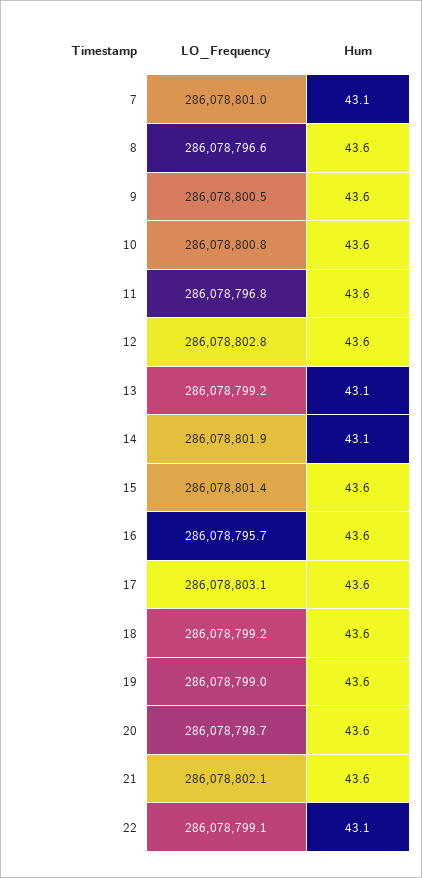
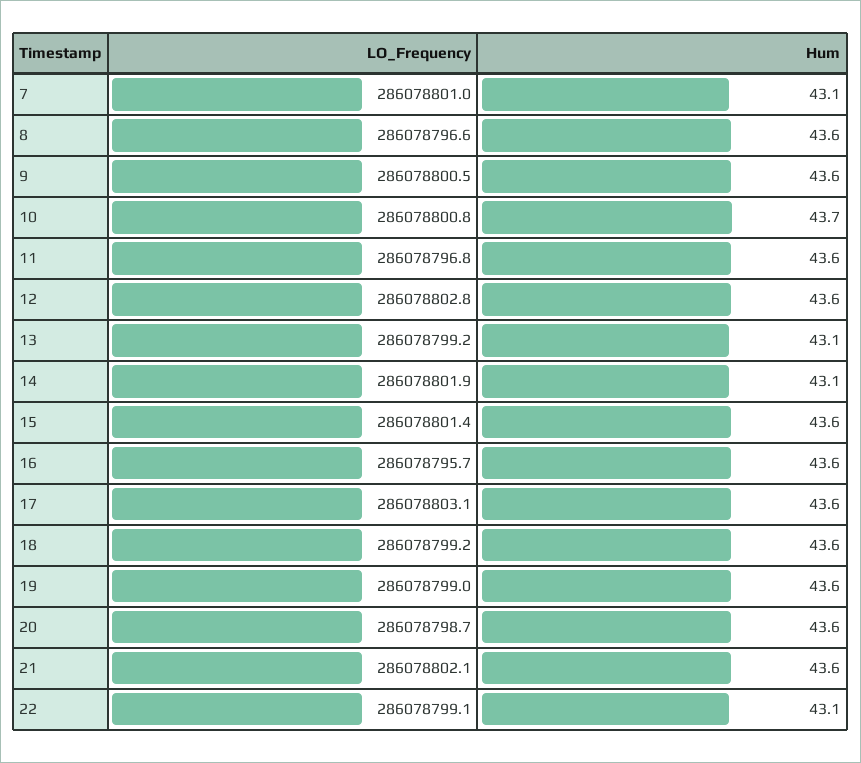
  {
    "LO_Frequency": {
      "7": 286078801,
      "8": 286078796.6,
      "9": 286078800.5,
      "10": 286078800.8,
      "11": 286078796.8,
      "12": 286078802.8,
      "13": 286078799.2,
      "14": 286078801.9,
      "15": 286078801.4,
      "16": 286078795.7,
      "17": 286078803.1,
      "18": 286078799.2,
      "19": 286078799,
      "20": 286078798.7,
      "21": 286078802.1,
      "22": 286078799.1
    },
    "Hum": {
      "7": 43.1,
      "8": 43.6,
      "9": 43.6,
-     "10": 43.6,
+     "10": 43.7,
      "11": 43.6,
      "12": 43.6,
      "13": 43.1,
      "14": 43.1,
      "15": 43.6,
      "16": 43.6,
      "17": 43.6,
      "18": 43.6,
      "19": 43.6,
      "20": 43.6,
      "21": 43.6,
      "22": 43.1
    }
  }

